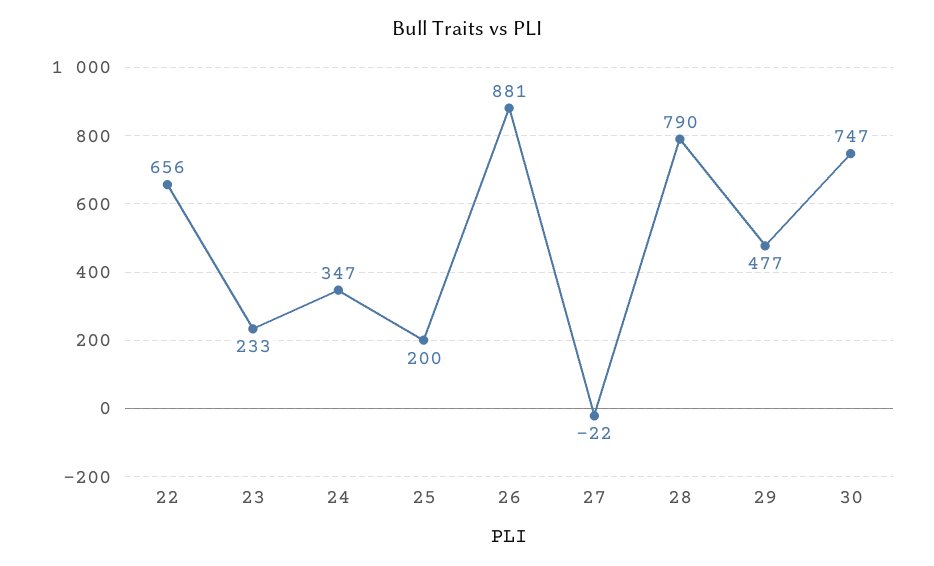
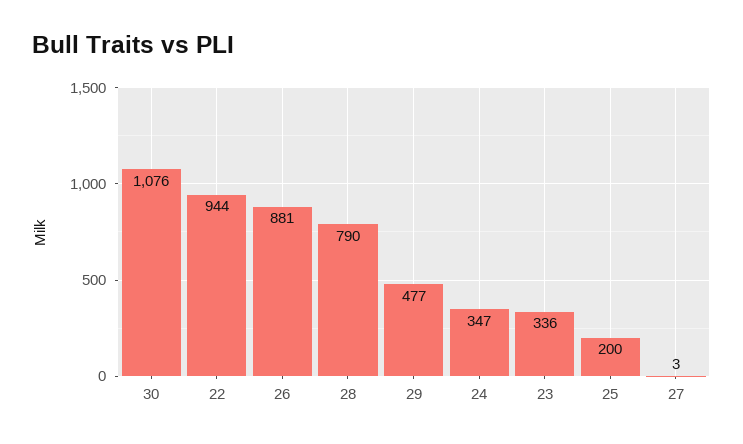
  {
-   "22": 656,
+   "22": 944,
-   "23": 233,
+   "23": 336,
    "24": 347,
    "25": 200,
    "26": 881,
-   "27": -22,
+   "27": 3,
    "28": 790,
    "29": 477,
-   "30": 747
+   "30": 1076
  }

